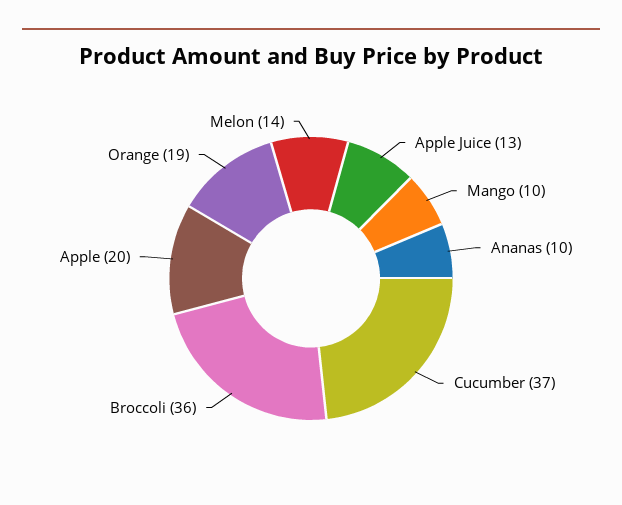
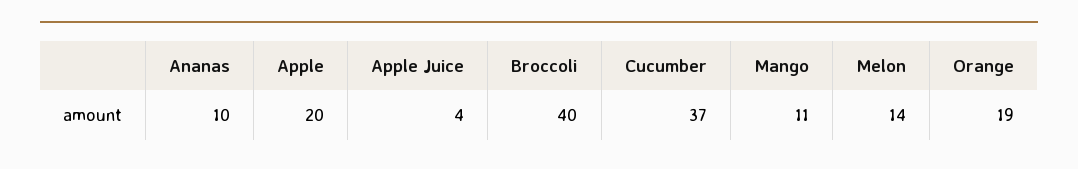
  {
-   "Apple Juice": 13,
+   "Apple Juice": 4,
-   "Mango": 10,
+   "Mango": 11,
    "Ananas": 10,
    "Cucumber": 37,
-   "Broccoli": 36,
+   "Broccoli": 40,
    "Apple": 20,
    "Orange": 19,
    "Melon": 14
  }

